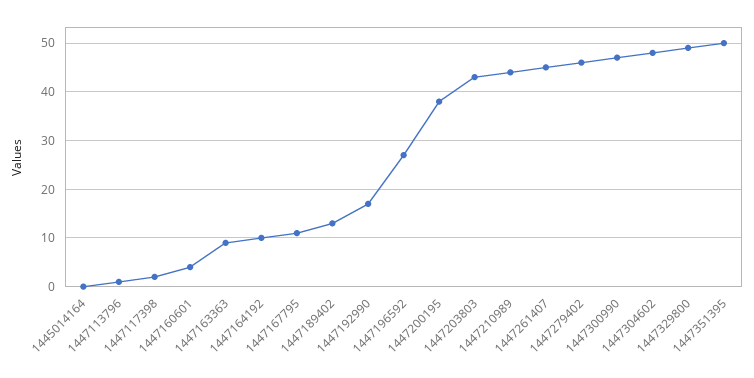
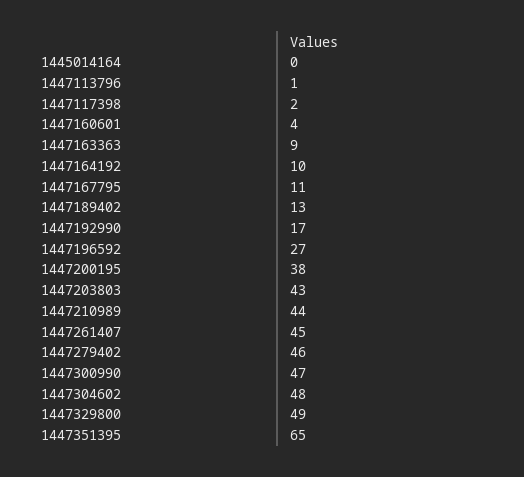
  {
    "1445014164": 0,
    "1447113796": 1,
    "1447117398": 2,
    "1447160601": 4,
    "1447163363": 9,
    "1447164192": 10,
    "1447167795": 11,
    "1447189402": 13,
    "1447192990": 17,
    "1447196592": 27,
    "1447200195": 38,
    "1447203803": 43,
    "1447210989": 44,
    "1447261407": 45,
    "1447279402": 46,
    "1447300990": 47,
    "1447304602": 48,
    "1447329800": 49,
-   "1447351395": 50
+   "1447351395": 65
  }

